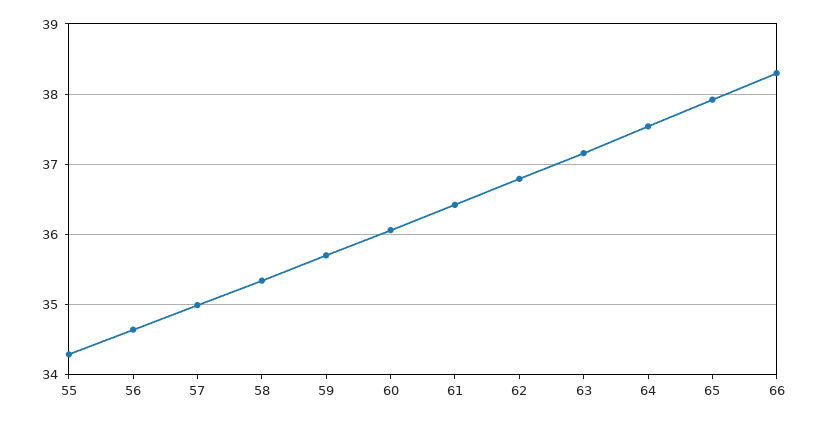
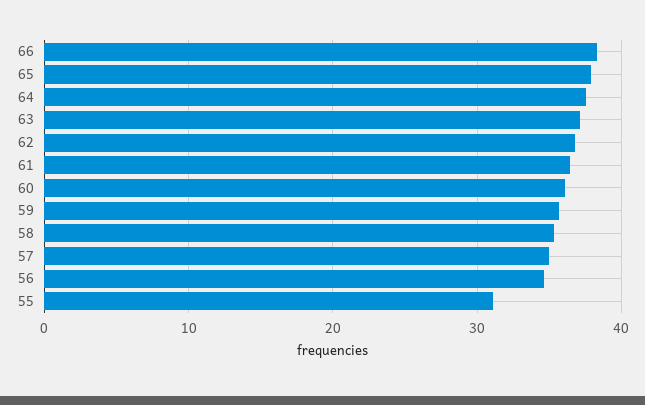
  {
-   "55": 34.3,
+   "55": 31,
    "56": 34.6,
    "57": 35,
    "58": 35.3,
    "59": 35.7,
    "60": 36.1,
    "61": 36.4,
    "62": 36.8,
    "63": 37.2,
    "64": 37.5,
    "65": 37.9,
    "66": 38.3
  }

